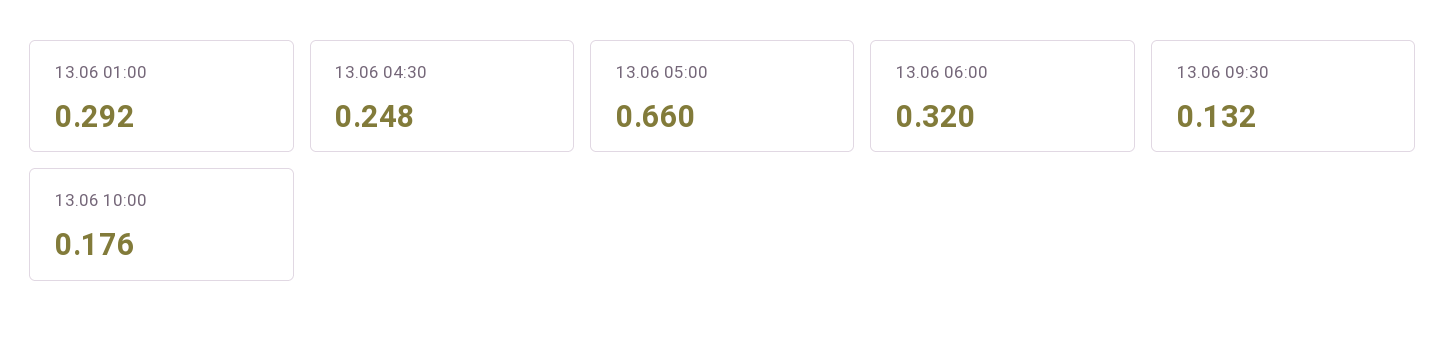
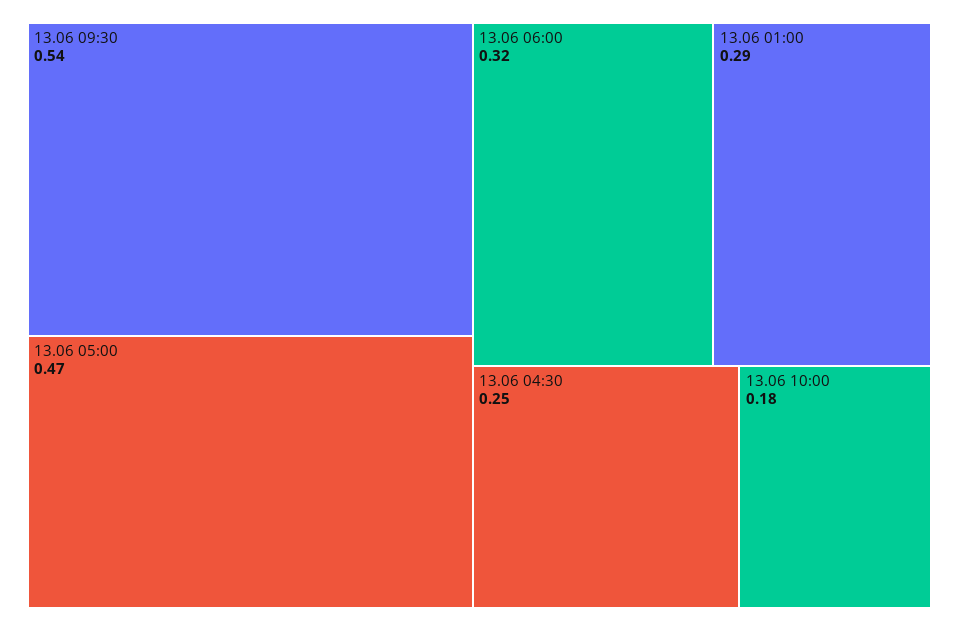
  {
    "13.06 01:00": 0.292,
    "13.06 04:30": 0.248,
-   "13.06 05:00": 0.66,
+   "13.06 05:00": 0.47,
    "13.06 06:00": 0.32,
-   "13.06 09:30": 0.132,
+   "13.06 09:30": 0.54,
    "13.06 10:00": 0.176
  }

